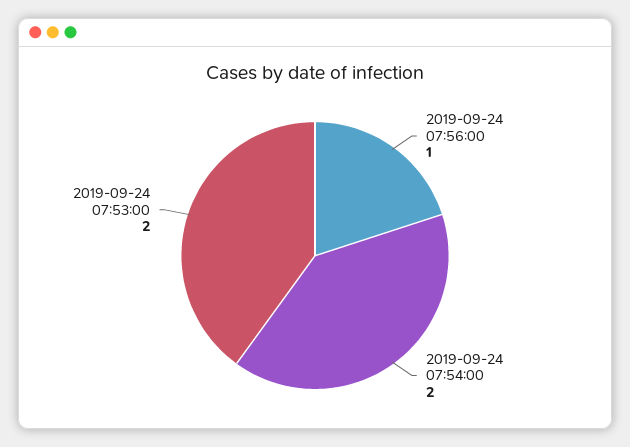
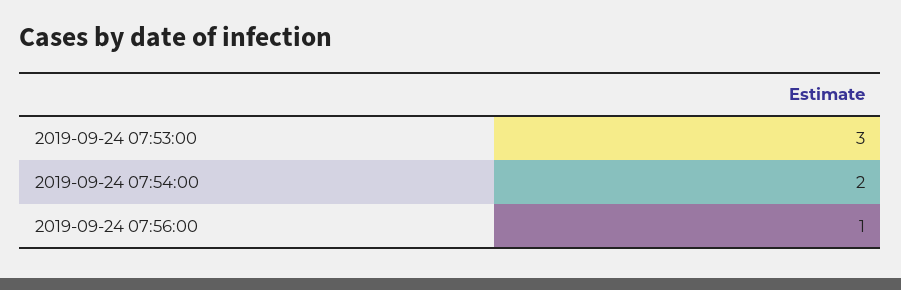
  {
    "2019-09-24 07:56:00": 1,
    "2019-09-24 07:54:00": 2,
-   "2019-09-24 07:53:00": 2
+   "2019-09-24 07:53:00": 3
  }

